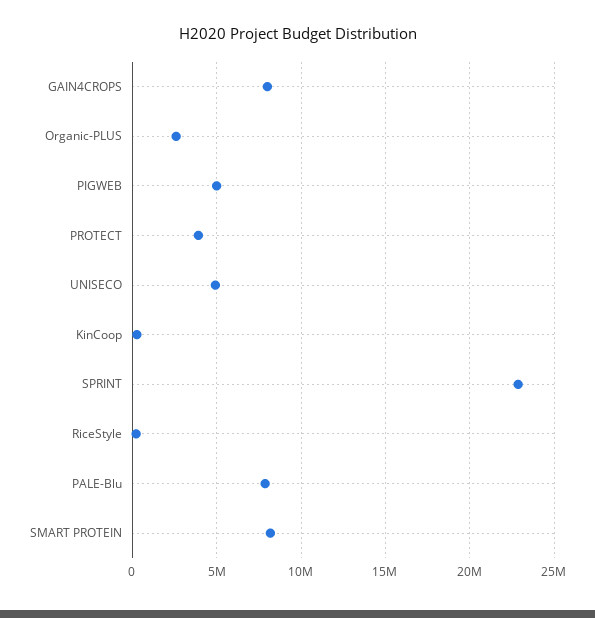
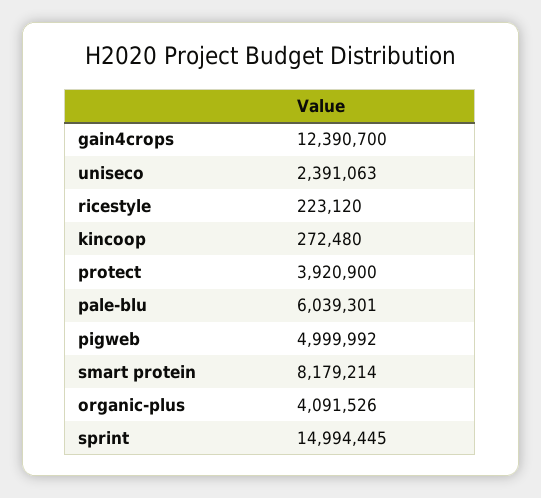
  {
-   "GAIN4CROPS": 8000000,
+   "GAIN4CROPS": 12390700,
-   "Organic-PLUS": 2500000,
+   "Organic-PLUS": 4091526,
    "PIGWEB": 4999992,
    "PROTECT": 3920900,
-   "UNISECO": 5000000,
+   "UNISECO": 2391063,
    "KinCoop": 272480,
-   "SPRINT": 23000000,
+   "SPRINT": 14994445,
    "RiceStyle": 223120,
-   "PALE-Blu": 8000000,
+   "PALE-Blu": 6039301,
    "SMART PROTEIN": 8179214
  }

